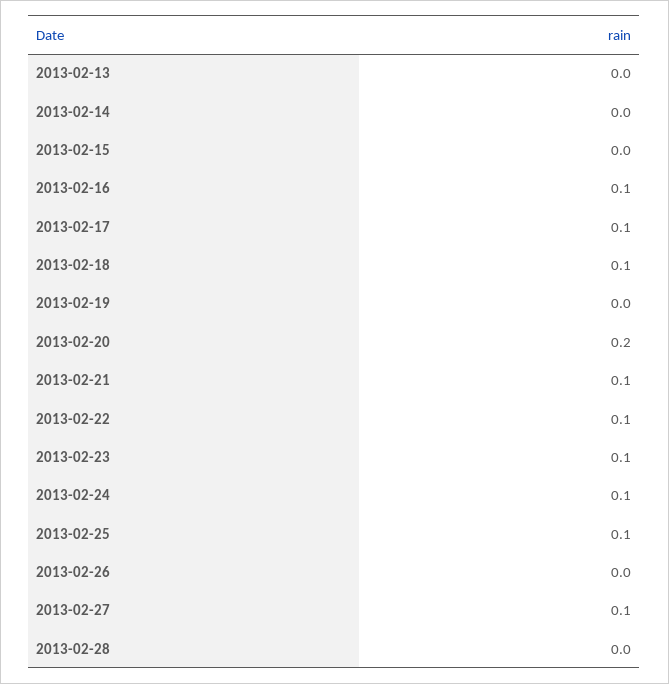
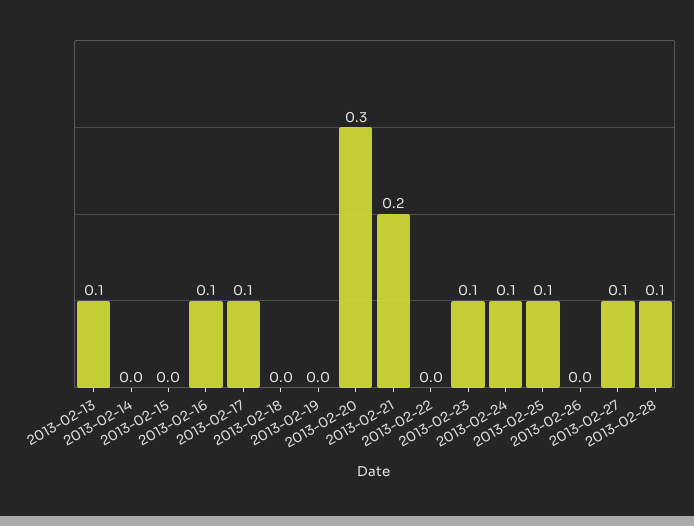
  {
-   "2013-02-13": 0,
+   "2013-02-13": 0.1,
    "2013-02-14": 0,
    "2013-02-15": 0,
    "2013-02-16": 0.1,
    "2013-02-17": 0.1,
-   "2013-02-18": 0.1,
+   "2013-02-18": 0,
    "2013-02-19": 0,
-   "2013-02-20": 0.2,
+   "2013-02-20": 0.3,
-   "2013-02-21": 0.1,
+   "2013-02-21": 0.2,
-   "2013-02-22": 0.1,
+   "2013-02-22": 0,
    "2013-02-23": 0.1,
    "2013-02-24": 0.1,
    "2013-02-25": 0.1,
    "2013-02-26": 0,
    "2013-02-27": 0.1,
-   "2013-02-28": 0
+   "2013-02-28": 0.1
  }

